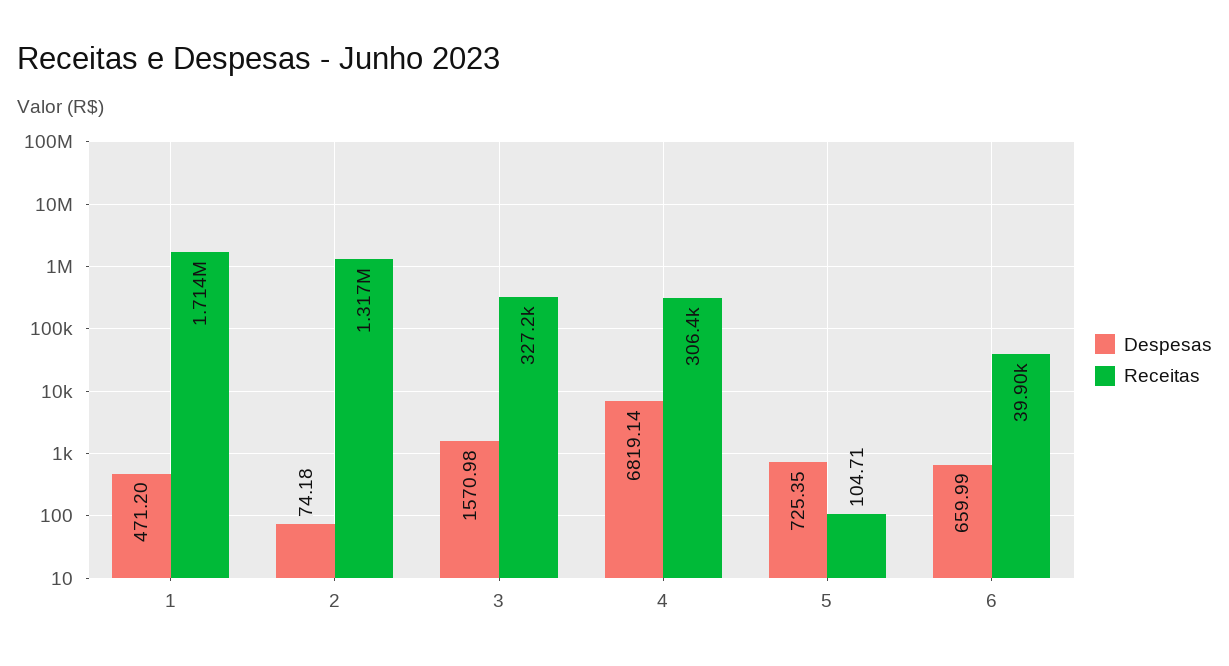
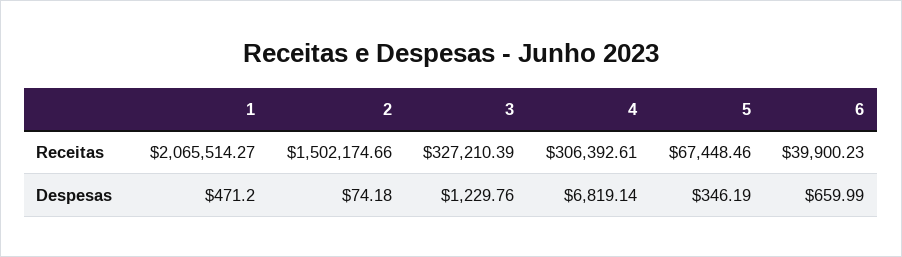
  {
    "Despesas": {
      "1": 471.2,
      "2": 74.18,
-     "3": 1570.98,
+     "3": 1229.76,
      "4": 6819.14,
-     "5": 725.35,
+     "5": 346.19,
      "6": 659.99
    },
    "Receitas": {
-     "1": 1714000,
+     "1": 2065514.27,
-     "2": 1317000,
+     "2": 1502174.66,
      "3": 327210.39,
      "4": 306392.61,
-     "5": 104.71,
+     "5": 67448.46,
      "6": 39900.23
    }
  }

